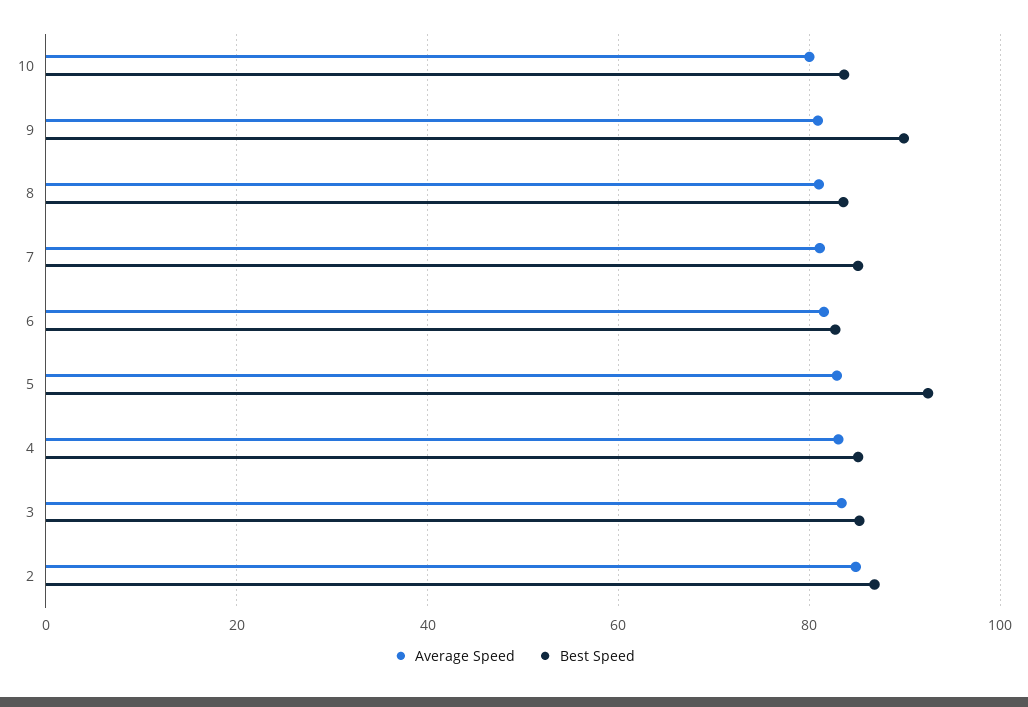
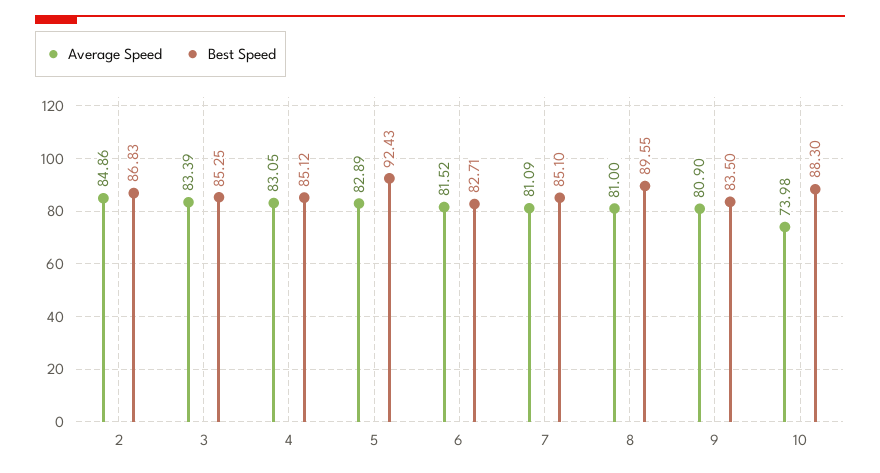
  {
    "Average Speed": {
-     "10": 80,
+     "10": 73.98,
      "9": 80.9,
      "8": 81,
      "7": 81.09,
      "6": 81.52,
      "5": 82.89,
      "4": 83.05,
      "3": 83.39,
      "2": 84.86
    },
    "Best Speed": {
-     "10": 84,
+     "10": 88.3,
-     "9": 90,
+     "9": 83.5,
-     "8": 84,
+     "8": 89.55,
      "7": 85.1,
      "6": 82.71,
      "5": 92.43,
      "4": 85.12,
      "3": 85.25,
      "2": 86.83
    }
  }

